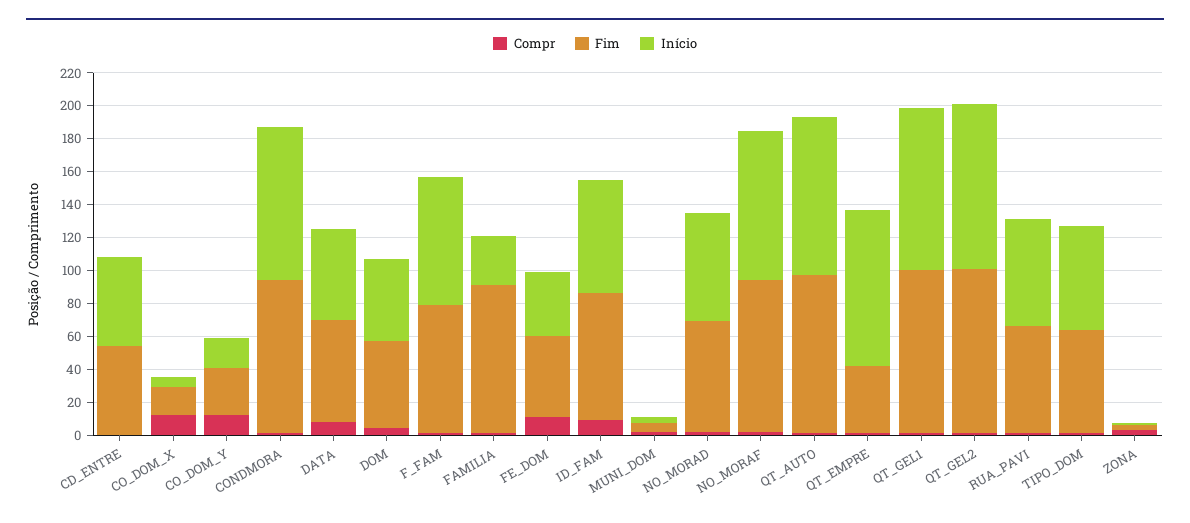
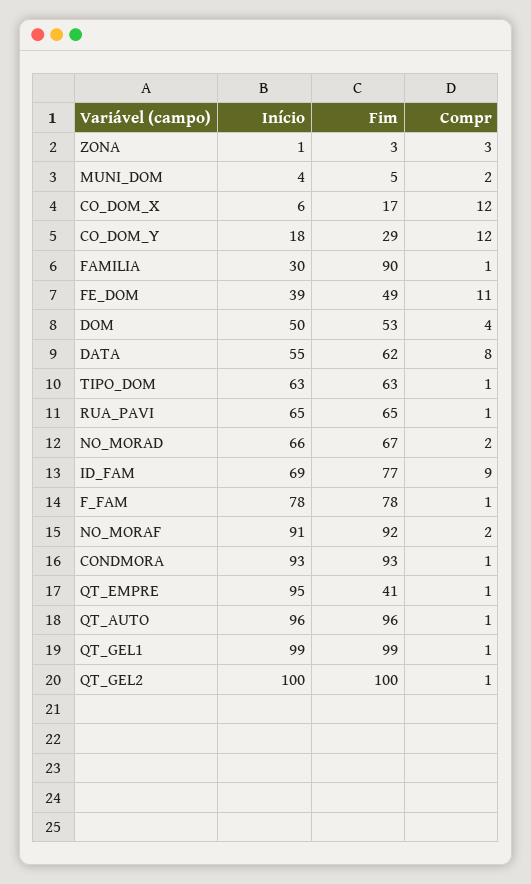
  {
    "Compr": {
-     "CD_ENTRE": 0,
      "CO_DOM_X": 12,
      "CO_DOM_Y": 12,
      "CONDMORA": 1,
      "DATA": 8,
      "DOM": 4,
      "F_FAM": 1,
      "FAMILIA": 1,
      "FE_DOM": 11,
      "ID_FAM": 9,
      "MUNI_DOM": 2,
      "NO_MORAD": 2,
      "NO_MORAF": 2,
      "QT_AUTO": 1,
      "QT_EMPRE": 1,
      "QT_GEL1": 1,
      "QT_GEL2": 1,
      "RUA_PAVI": 1,
      "TIPO_DOM": 1,
      "ZONA": 3
    },
    "Fim": {
-     "CD_ENTRE": 55,
      "CO_DOM_X": 17,
      "CO_DOM_Y": 29,
      "CONDMORA": 93,
      "DATA": 62,
      "DOM": 53,
      "F_FAM": 78,
      "FAMILIA": 90,
      "FE_DOM": 49,
      "ID_FAM": 77,
      "MUNI_DOM": 5,
      "NO_MORAD": 67,
      "NO_MORAF": 92,
      "QT_AUTO": 96,
      "QT_EMPRE": 41,
      "QT_GEL1": 99,
      "QT_GEL2": 100,
      "RUA_PAVI": 65,
      "TIPO_DOM": 63,
      "ZONA": 3
    },
    "Início": {
-     "CD_ENTRE": 55,
      "CO_DOM_X": 6,
      "CO_DOM_Y": 18,
      "CONDMORA": 93,
      "DATA": 55,
      "DOM": 50,
      "F_FAM": 78,
      "FAMILIA": 30,
      "FE_DOM": 39,
      "ID_FAM": 69,
      "MUNI_DOM": 4,
      "NO_MORAD": 66,
      "NO_MORAF": 91,
      "QT_AUTO": 96,
      "QT_EMPRE": 95,
      "QT_GEL1": 99,
      "QT_GEL2": 100,
      "RUA_PAVI": 65,
      "TIPO_DOM": 63,
      "ZONA": 1
    }
  }

